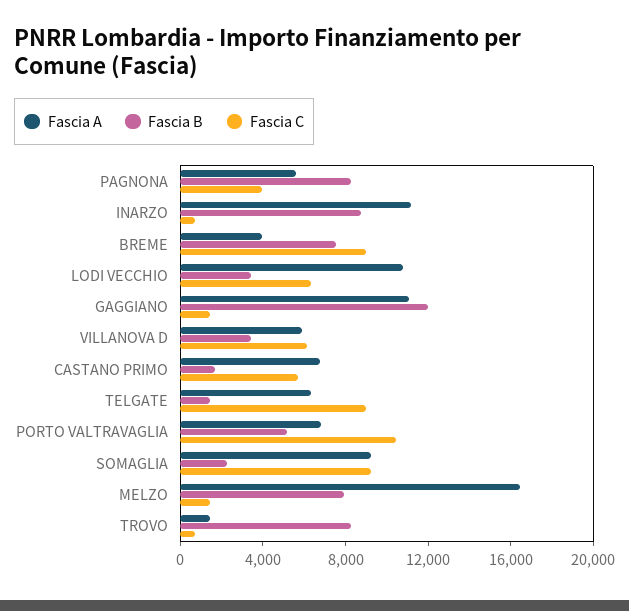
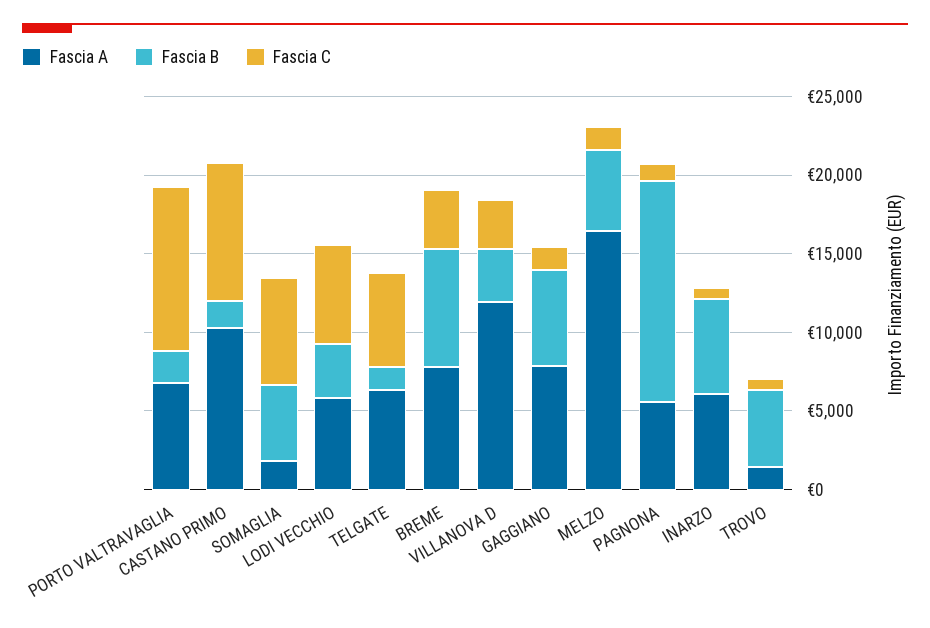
  {
    "Fascia A": {
      "PAGNONA": 6000,
-     "INARZO": 11000,
+     "INARZO": 6000,
-     "BREME": 4000,
+     "BREME": 8000,
-     "LODI VECCHIO": 11000,
+     "LODI VECCHIO": 6000,
-     "GAGGIANO": 11000,
+     "GAGGIANO": 8000,
-     "VILLANOVA D": 6000,
+     "VILLANOVA D": 12000,
-     "CASTANO PRIMO": 7000,
+     "CASTANO PRIMO": 10000,
      "TELGATE": 6000,
      "PORTO VALTRAVAGLIA": 7000,
-     "SOMAGLIA": 9000,
+     "SOMAGLIA": 2000,
      "MELZO": 16000,
      "TROVO": 1000
    },
    "Fascia B": {
-     "PAGNONA": 8000,
+     "PAGNONA": 14000,
-     "INARZO": 9000,
+     "INARZO": 6000,
      "BREME": 8000,
      "LODI VECCHIO": 3000,
-     "GAGGIANO": 12000,
+     "GAGGIANO": 6000,
      "VILLANOVA D": 3000,
      "CASTANO PRIMO": 2000,
      "TELGATE": 1000,
-     "PORTO VALTRAVAGLIA": 5000,
+     "PORTO VALTRAVAGLIA": 2000,
-     "SOMAGLIA": 2000,
+     "SOMAGLIA": 5000,
-     "MELZO": 8000,
+     "MELZO": 5000,
-     "TROVO": 8000
+     "TROVO": 5000
    },
    "Fascia C": {
-     "PAGNONA": 4000,
+     "PAGNONA": 1000,
      "INARZO": 1000,
-     "BREME": 9000,
+     "BREME": 4000,
      "LODI VECCHIO": 6000,
      "GAGGIANO": 1000,
-     "VILLANOVA D": 6000,
+     "VILLANOVA D": 3000,
-     "CASTANO PRIMO": 6000,
+     "CASTANO PRIMO": 9000,
-     "TELGATE": 9000,
+     "TELGATE": 6000,
      "PORTO VALTRAVAGLIA": 10000,
-     "SOMAGLIA": 9000,
+     "SOMAGLIA": 7000,
      "MELZO": 1000,
      "TROVO": 1000
    }
  }

